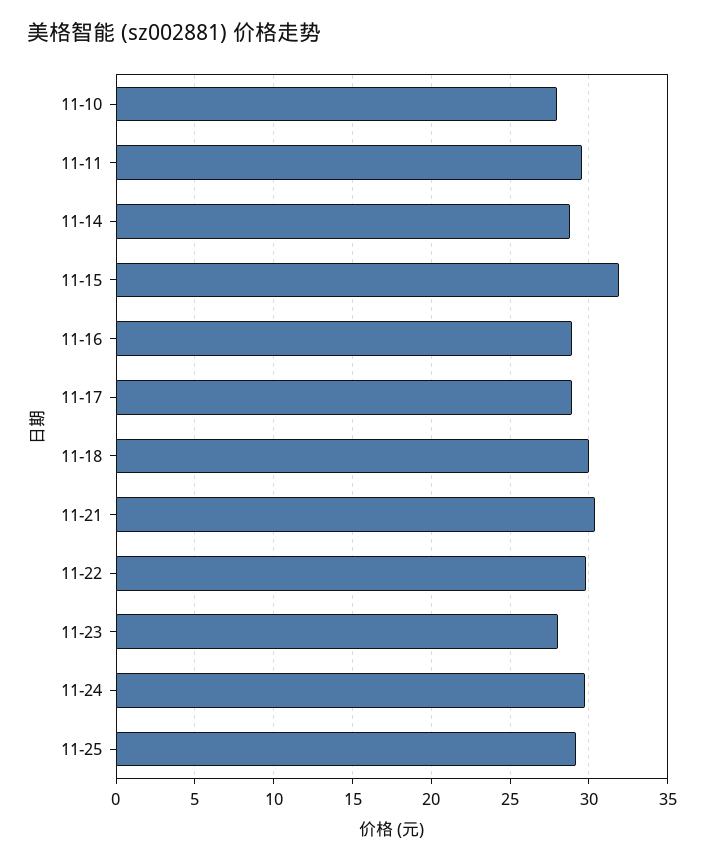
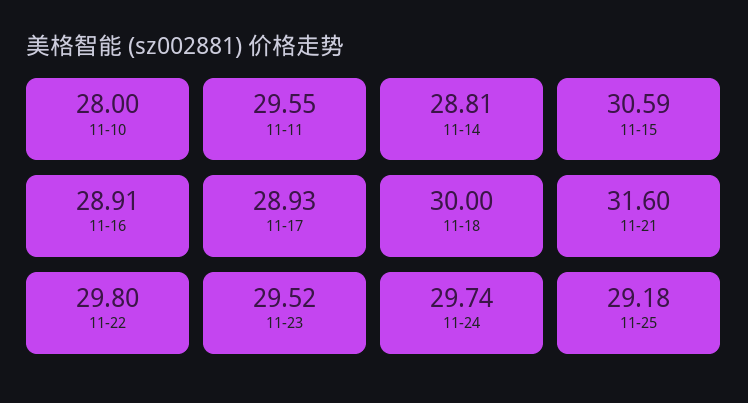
  {
    "11-10": 28,
    "11-11": 29.55,
    "11-14": 28.81,
-   "11-15": 32,
+   "11-15": 30.59,
    "11-16": 28.91,
    "11-17": 28.93,
    "11-18": 30,
-   "11-21": 30.5,
+   "11-21": 31.6,
    "11-22": 29.8,
-   "11-23": 28,
+   "11-23": 29.52,
    "11-24": 29.74,
    "11-25": 29.18
  }

